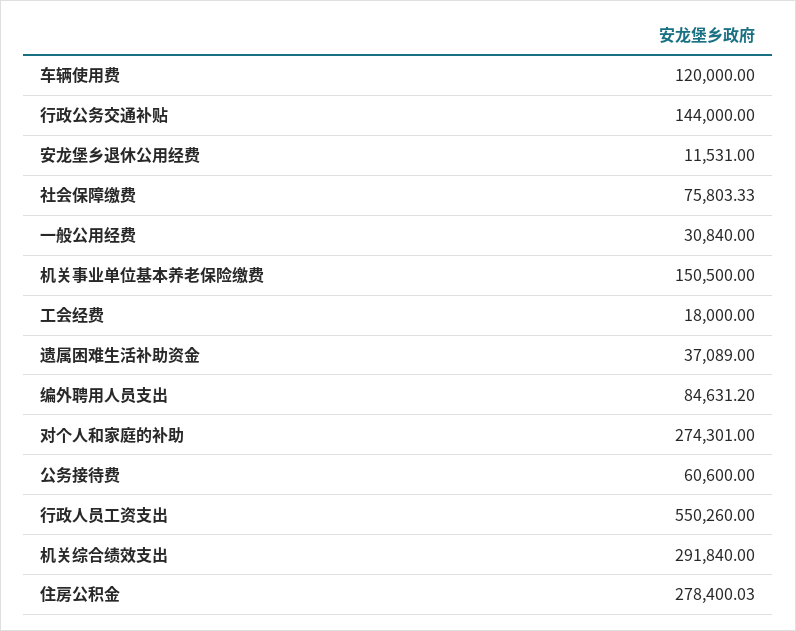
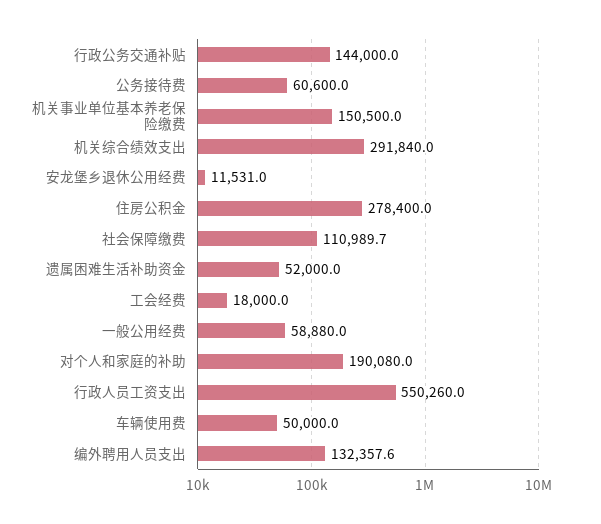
  {
-   "车辆使用费": 120000,
+   "车辆使用费": 50000,
    "行政公务交通补贴": 144000,
    "安龙堡乡退休公用经费": 11531,
-   "社会保障缴费": 75803.33,
+   "社会保障缴费": 110989.7,
-   "一般公用经费": 30840,
+   "一般公用经费": 58880,
    "机关事业单位基本养老保险缴费": 150500,
    "工会经费": 18000,
-   "遗属困难生活补助资金": 37089,
+   "遗属困难生活补助资金": 52000,
-   "编外聘用人员支出": 84631.2,
+   "编外聘用人员支出": 132357.6,
-   "对个人和家庭的补助": 274301,
+   "对个人和家庭的补助": 190080,
    "公务接待费": 60600,
    "行政人员工资支出": 550260,
    "机关综合绩效支出": 291840,
    "住房公积金": 278400.03
  }

